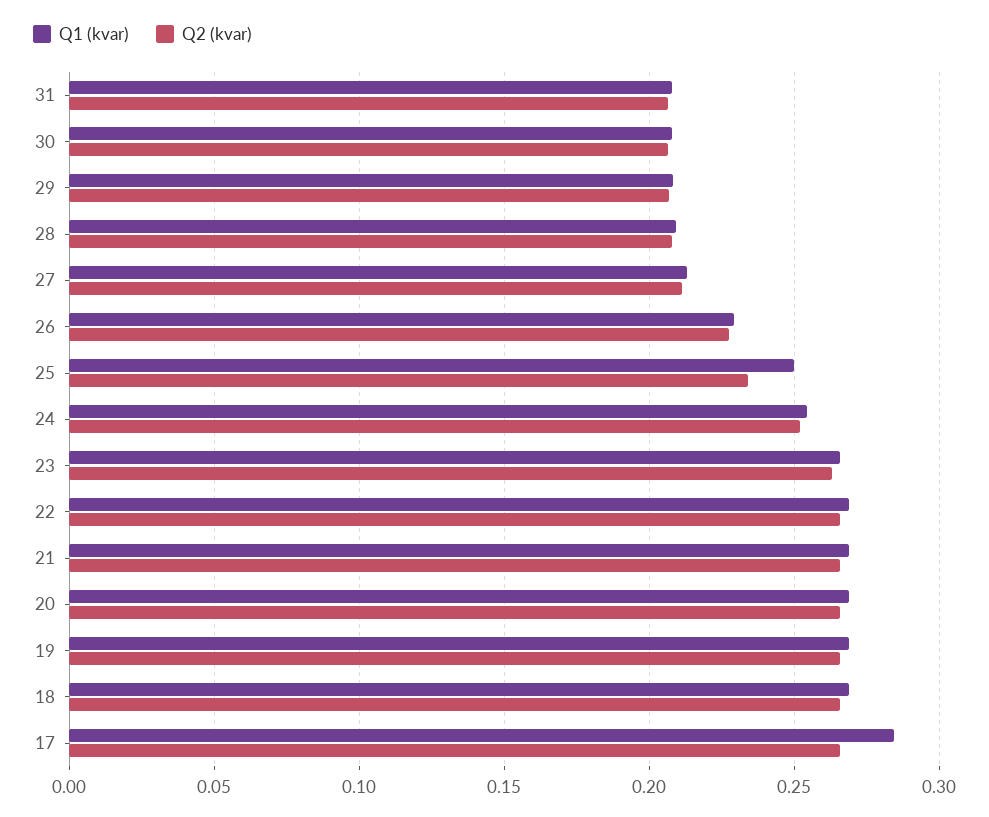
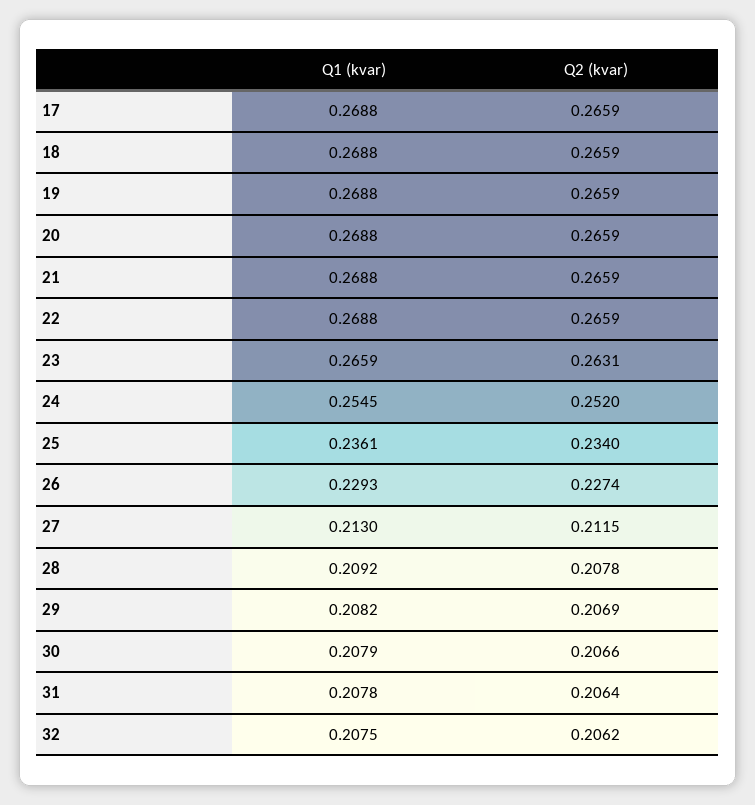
  {
    "Q1 (kvar)": {
      "31": 0.2078,
      "30": 0.2079,
      "29": 0.2082,
      "28": 0.2092,
      "27": 0.213,
      "26": 0.2293,
-     "25": 0.25,
+     "25": 0.2361,
      "24": 0.2545,
      "23": 0.2659,
      "22": 0.2688,
      "21": 0.2688,
      "20": 0.2688,
      "19": 0.2688,
      "18": 0.2688,
-     "17": 0.285
+     "17": 0.2688,
+     "32": 0.2075
    },
    "Q2 (kvar)": {
      "31": 0.2064,
      "30": 0.2066,
      "29": 0.2069,
      "28": 0.2078,
      "27": 0.2115,
      "26": 0.2274,
      "25": 0.234,
      "24": 0.252,
      "23": 0.2631,
      "22": 0.2659,
      "21": 0.2659,
      "20": 0.2659,
      "19": 0.2659,
      "18": 0.2659,
-     "17": 0.2659
+     "17": 0.2659,
+     "32": 0.2062
    }
  }

